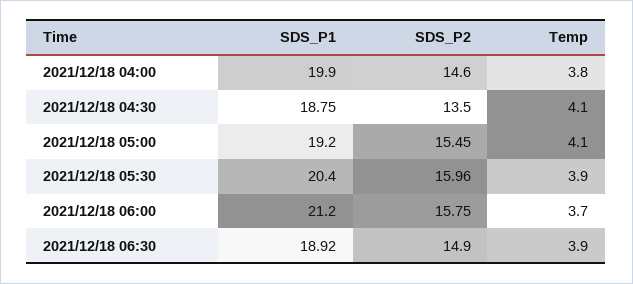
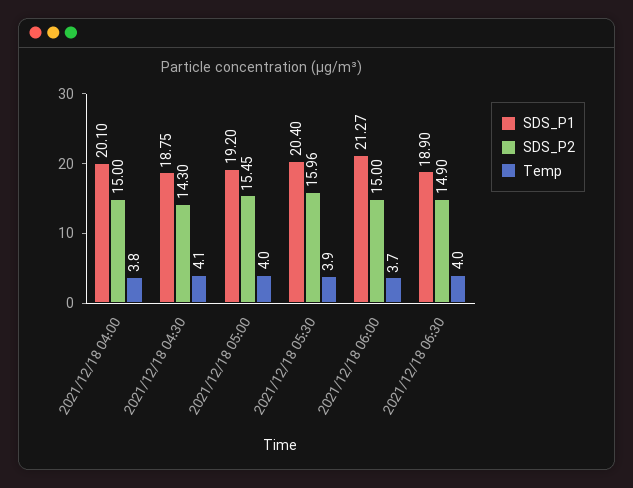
  {
    "SDS_P1": {
-     "2021/12/18 04:00": 19.9,
+     "2021/12/18 04:00": 20.1,
      "2021/12/18 04:30": 18.75,
      "2021/12/18 05:00": 19.2,
      "2021/12/18 05:30": 20.4,
-     "2021/12/18 06:00": 21.2,
+     "2021/12/18 06:00": 21.27,
-     "2021/12/18 06:30": 18.92
+     "2021/12/18 06:30": 18.9
    },
    "SDS_P2": {
-     "2021/12/18 04:00": 14.6,
+     "2021/12/18 04:00": 15,
-     "2021/12/18 04:30": 13.5,
+     "2021/12/18 04:30": 14.3,
      "2021/12/18 05:00": 15.45,
      "2021/12/18 05:30": 15.96,
-     "2021/12/18 06:00": 15.75,
+     "2021/12/18 06:00": 15,
      "2021/12/18 06:30": 14.9
    },
    "Temp": {
      "2021/12/18 04:00": 3.8,
      "2021/12/18 04:30": 4.1,
-     "2021/12/18 05:00": 4.1,
+     "2021/12/18 05:00": 4,
      "2021/12/18 05:30": 3.9,
      "2021/12/18 06:00": 3.7,
-     "2021/12/18 06:30": 3.9
+     "2021/12/18 06:30": 4
    }
  }

